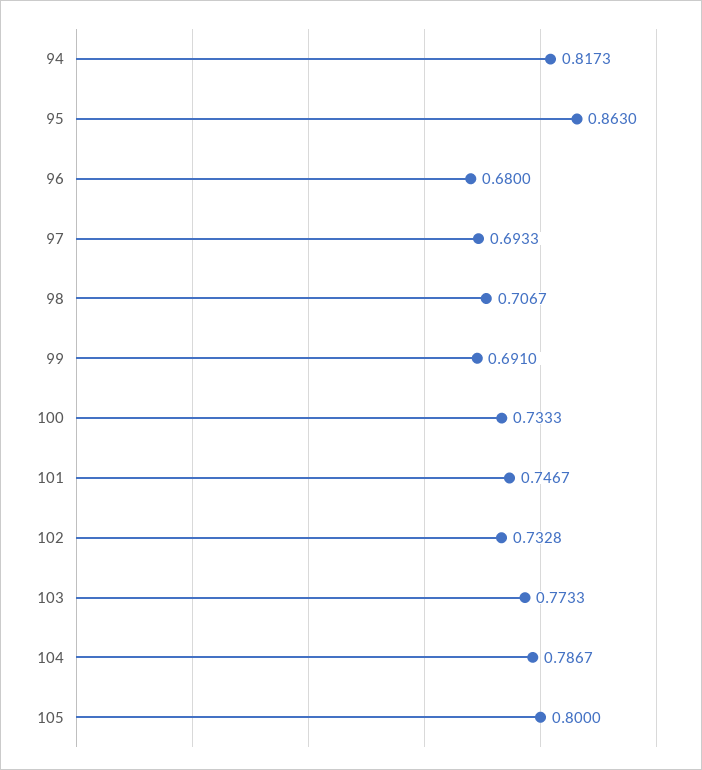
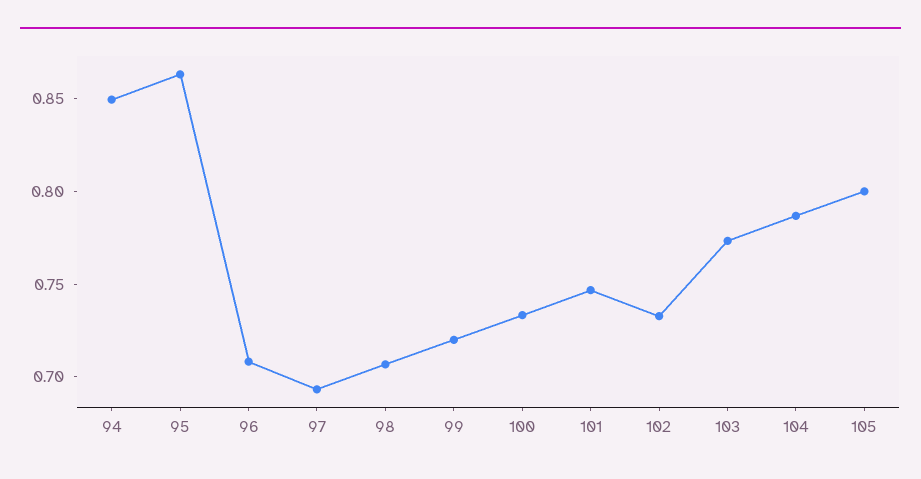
  {
-   "94": 0.8173,
+   "94": 0.85,
    "95": 0.863,
-   "96": 0.68,
+   "96": 0.71,
    "97": 0.6933,
    "98": 0.7067,
-   "99": 0.691,
+   "99": 0.72,
    "100": 0.7333,
    "101": 0.7467,
    "102": 0.7328,
    "103": 0.7733,
    "104": 0.7867,
    "105": 0.8
  }

